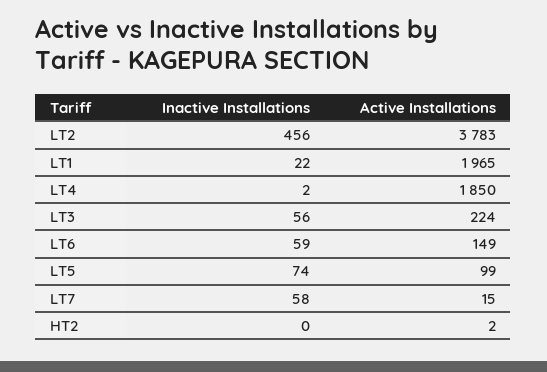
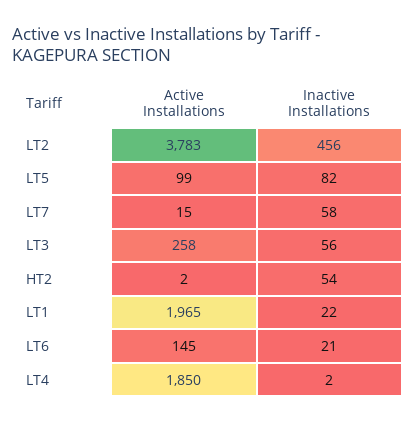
  {
    "Inactive Installations": {
      "LT2": 456,
      "LT1": 22,
      "LT4": 2,
      "LT3": 56,
-     "LT6": 59,
+     "LT6": 21,
-     "LT5": 74,
+     "LT5": 82,
      "LT7": 58,
-     "HT2": 0
+     "HT2": 54
    },
    "Active Installations": {
      "LT2": 3783,
      "LT1": 1965,
      "LT4": 1850,
-     "LT3": 224,
+     "LT3": 258,
-     "LT6": 149,
+     "LT6": 145,
      "LT5": 99,
      "LT7": 15,
      "HT2": 2
    }
  }

